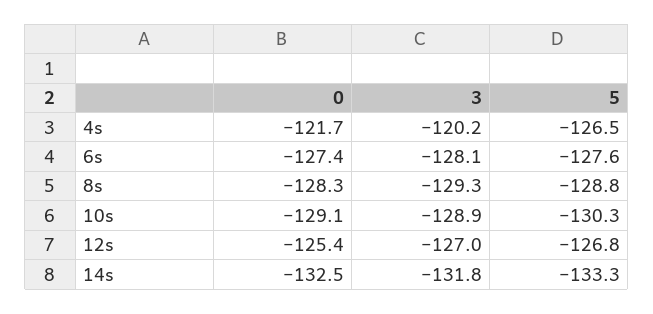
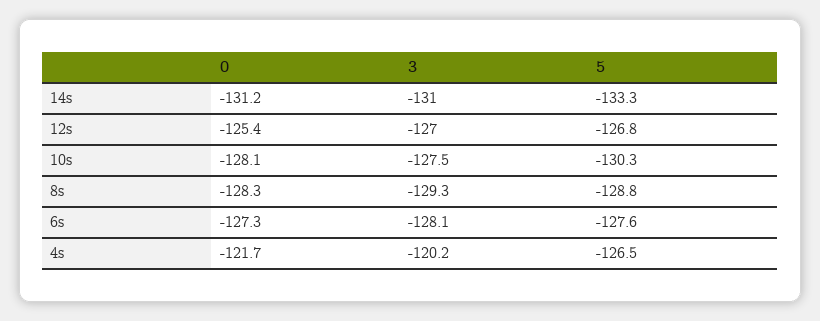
  {
    "0": {
      "4s": -121.7,
-     "6s": -127.4,
+     "6s": -127.3,
      "8s": -128.3,
-     "10s": -129.1,
+     "10s": -128.1,
      "12s": -125.4,
-     "14s": -132.5
+     "14s": -131.2
    },
    "3": {
      "4s": -120.2,
      "6s": -128.1,
      "8s": -129.3,
-     "10s": -128.9,
+     "10s": -127.5,
      "12s": -127,
-     "14s": -131.8
+     "14s": -131
    },
    "5": {
      "4s": -126.5,
      "6s": -127.6,
      "8s": -128.8,
      "10s": -130.3,
      "12s": -126.8,
      "14s": -133.3
    }
  }

